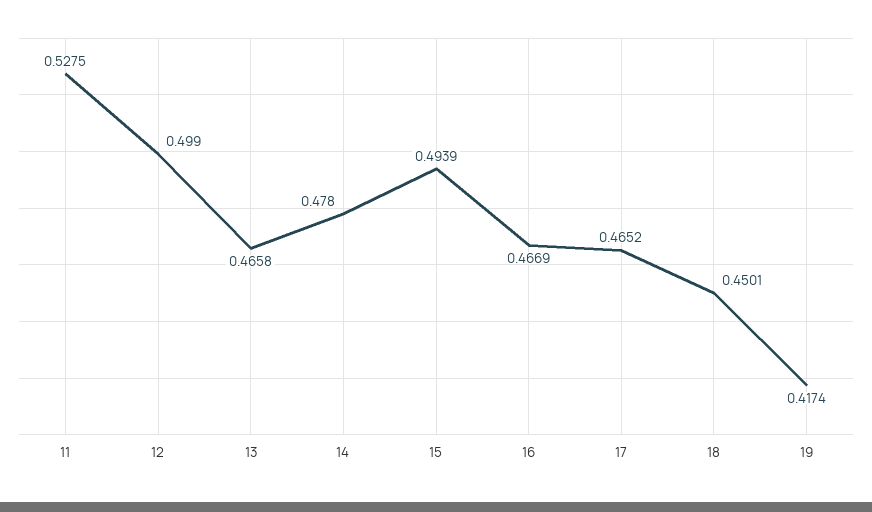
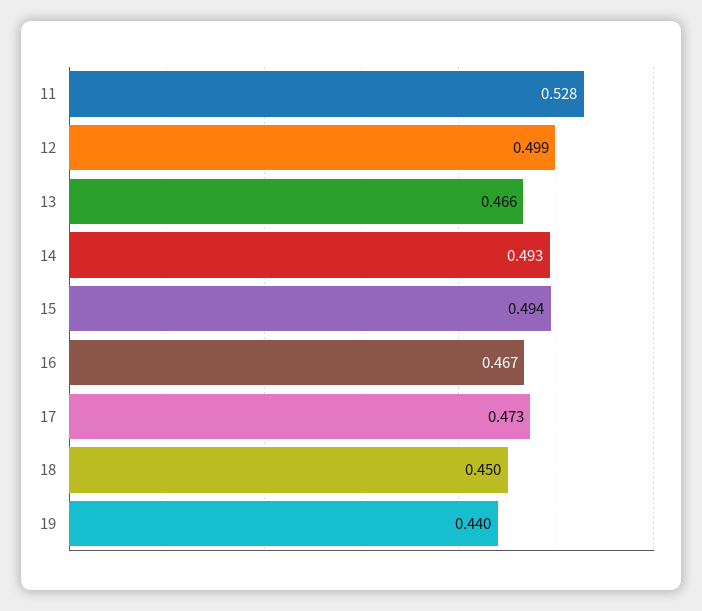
  {
    "11": 0.5275,
    "12": 0.499,
    "13": 0.4658,
-   "14": 0.478,
+   "14": 0.493,
    "15": 0.4939,
    "16": 0.4669,
-   "17": 0.4652,
+   "17": 0.473,
    "18": 0.4501,
-   "19": 0.4174
+   "19": 0.44
  }

